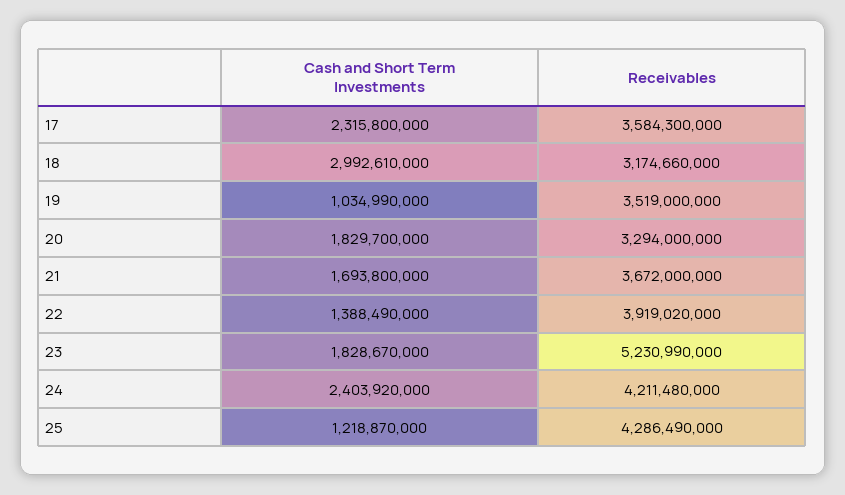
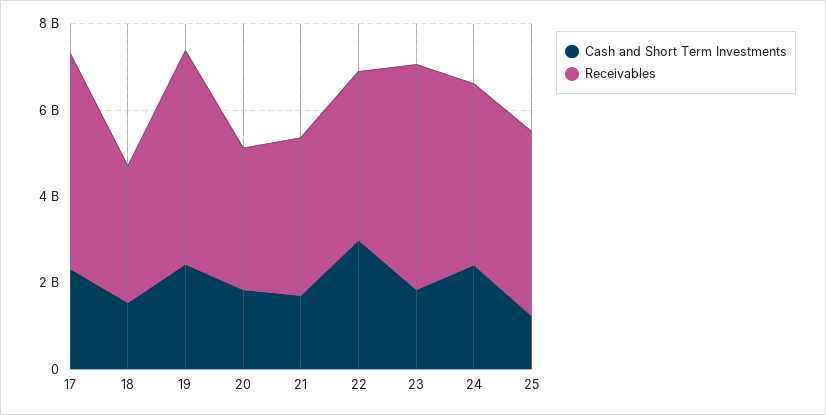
  {
    "Cash and Short Term Investments": {
      "17": 2315800000,
-     "18": 2992610000,
+     "18": 1500000000,
-     "19": 1034990000,
+     "19": 2500000000,
      "20": 1829700000,
      "21": 1693800000,
-     "22": 1388490000,
+     "22": 3000000000,
      "23": 1828670000,
      "24": 2403920000,
      "25": 1218870000
    },
    "Receivables": {
-     "17": 3584300000,
+     "17": 5000000000,
      "18": 3174660000,
-     "19": 3519000000,
+     "19": 5000000000,
      "20": 3294000000,
      "21": 3672000000,
      "22": 3919020000,
      "23": 5230990000,
      "24": 4211480000,
      "25": 4286490000
    }
  }

